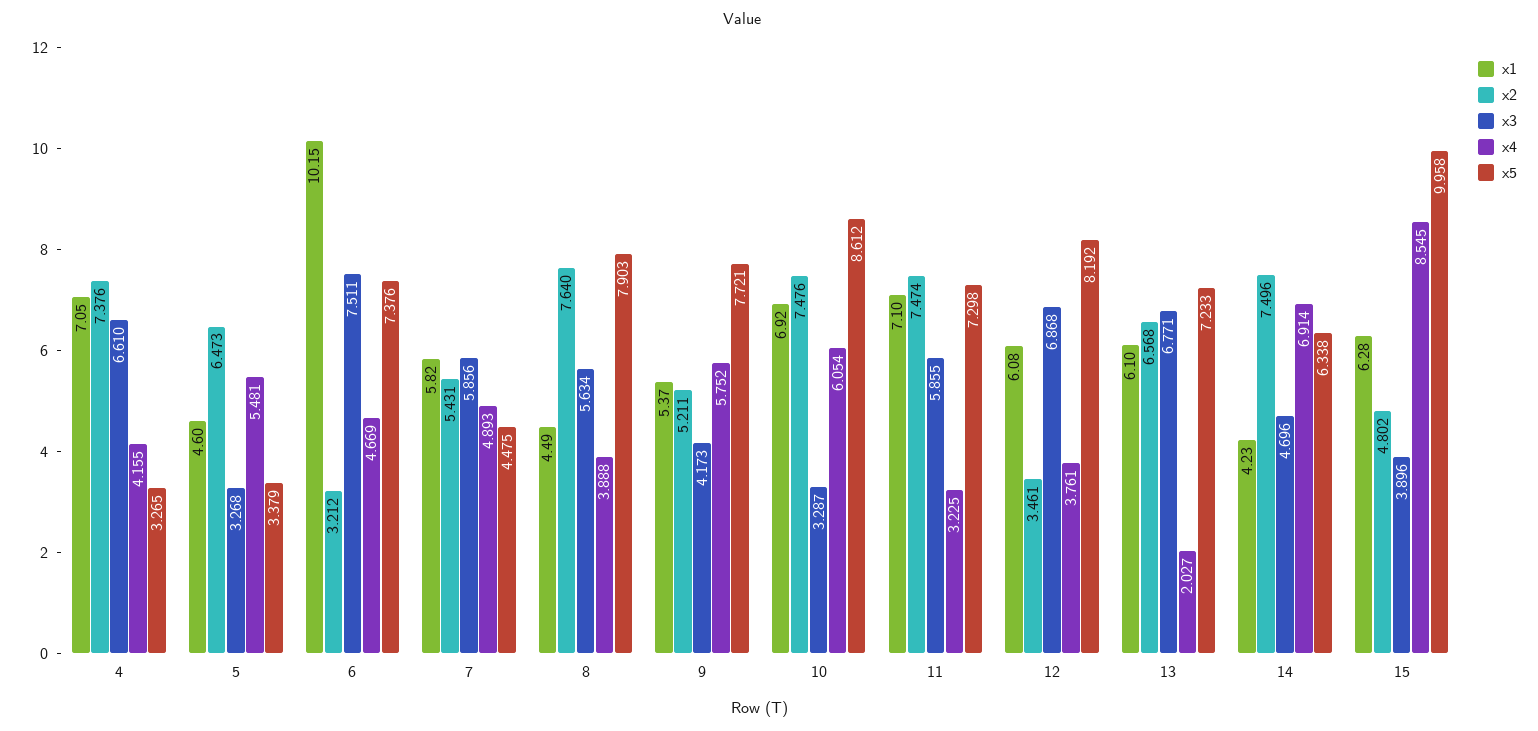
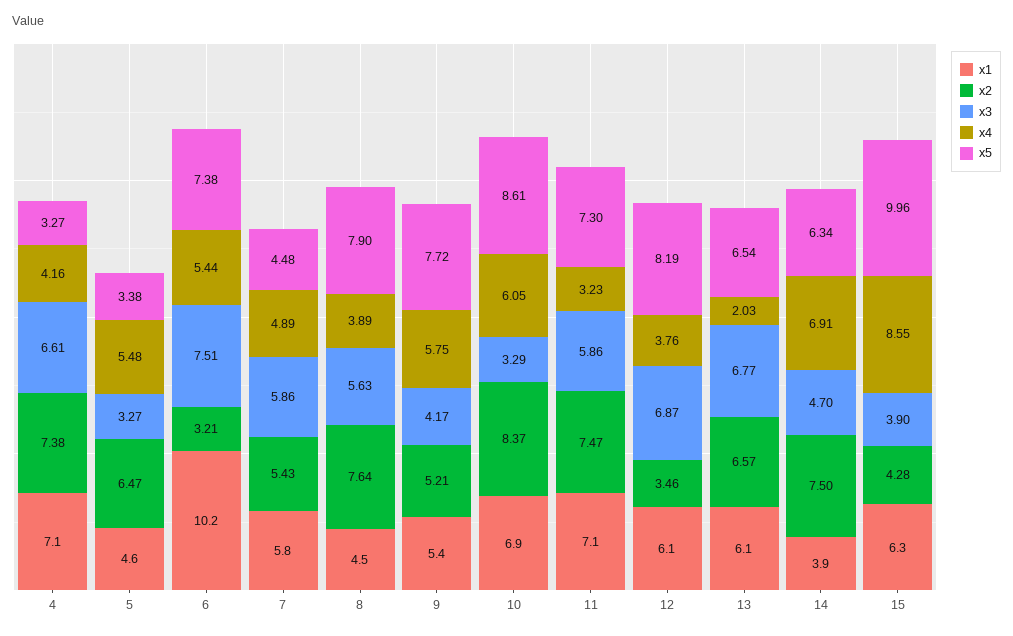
  {
    "x1": {
      "4": 7.05,
      "5": 4.6,
      "6": 10.15,
      "7": 5.82,
      "8": 4.49,
      "9": 5.37,
      "10": 6.92,
      "11": 7.1,
      "12": 6.08,
      "13": 6.1,
-     "14": 4.23,
+     "14": 3.9,
      "15": 6.28
    },
    "x2": {
      "4": 7.376,
      "5": 6.473,
      "6": 3.212,
      "7": 5.431,
      "8": 7.64,
      "9": 5.211,
-     "10": 7.476,
+     "10": 8.37,
      "11": 7.474,
      "12": 3.461,
      "13": 6.568,
      "14": 7.496,
-     "15": 4.802
+     "15": 4.28
    },
    "x3": {
      "4": 6.61,
      "5": 3.268,
      "6": 7.511,
      "7": 5.856,
      "8": 5.634,
      "9": 4.173,
      "10": 3.287,
      "11": 5.855,
      "12": 6.868,
      "13": 6.771,
      "14": 4.696,
      "15": 3.896
    },
    "x4": {
      "4": 4.155,
      "5": 5.481,
-     "6": 4.669,
+     "6": 5.44,
      "7": 4.893,
      "8": 3.888,
      "9": 5.752,
      "10": 6.054,
      "11": 3.225,
      "12": 3.761,
      "13": 2.027,
      "14": 6.914,
      "15": 8.545
    },
    "x5": {
      "4": 3.265,
      "5": 3.379,
      "6": 7.376,
      "7": 4.475,
      "8": 7.903,
      "9": 7.721,
      "10": 8.612,
      "11": 7.298,
      "12": 8.192,
-     "13": 7.233,
+     "13": 6.54,
      "14": 6.338,
      "15": 9.958
    }
  }

